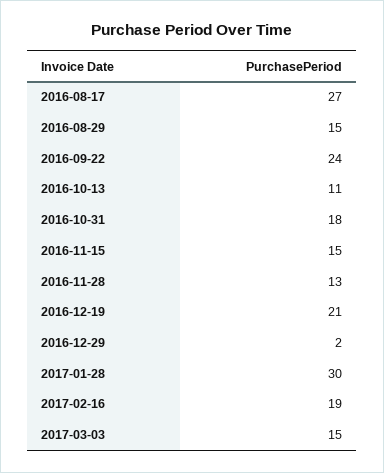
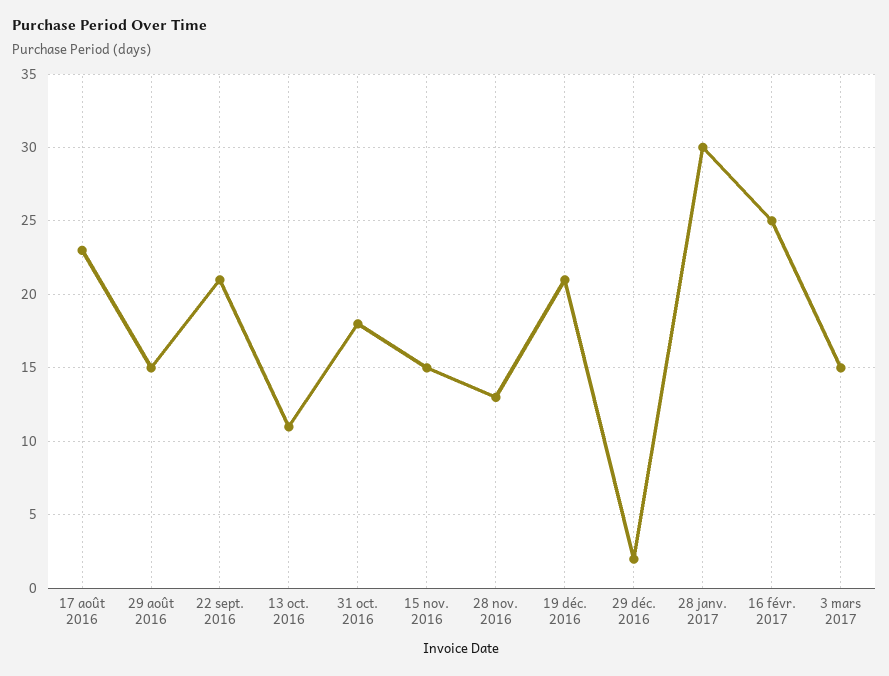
  {
-   "2016-08-17": 27,
+   "2016-08-17": 23,
    "2016-08-29": 15,
-   "2016-09-22": 24,
+   "2016-09-22": 21,
    "2016-10-13": 11,
    "2016-10-31": 18,
    "2016-11-15": 15,
    "2016-11-28": 13,
    "2016-12-19": 21,
    "2016-12-29": 2,
    "2017-01-28": 30,
-   "2017-02-16": 19,
+   "2017-02-16": 25,
    "2017-03-03": 15
  }

